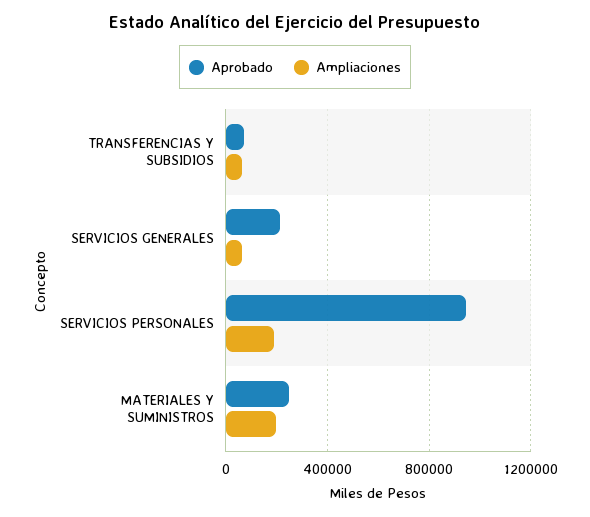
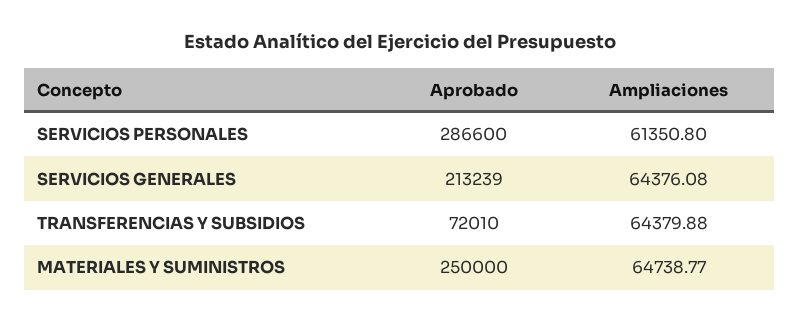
  {
    "Aprobado": {
      "TRANSFERENCIAS Y SUBSIDIOS": 72010,
      "SERVICIOS GENERALES": 213239,
-     "SERVICIOS PERSONALES": 950000,
+     "SERVICIOS PERSONALES": 286600,
      "MATERIALES Y SUMINISTROS": 250000
    },
    "Ampliaciones": {
      "TRANSFERENCIAS Y SUBSIDIOS": 64379.88,
      "SERVICIOS GENERALES": 64376.08,
-     "SERVICIOS PERSONALES": 200000,
+     "SERVICIOS PERSONALES": 61350.8,
-     "MATERIALES Y SUMINISTROS": 200000
+     "MATERIALES Y SUMINISTROS": 64738.77
    }
  }

